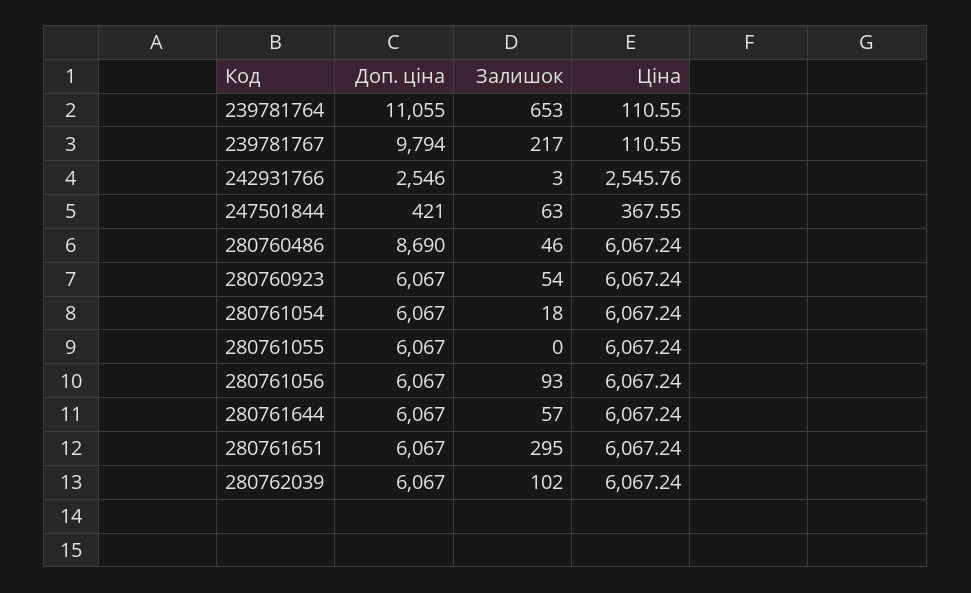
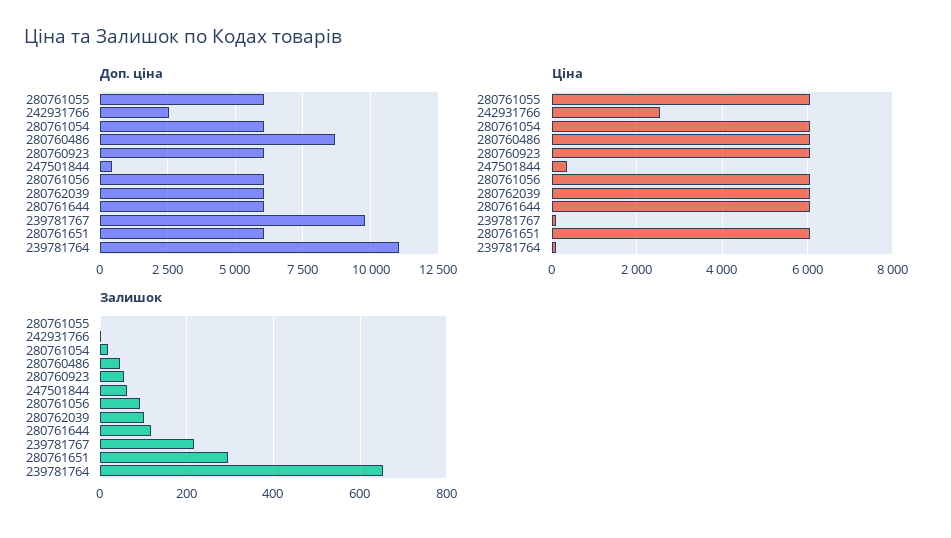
  {
    "Доп. ціна": {
      "239781764": 11055,
      "239781767": 9794,
      "242931766": 2546,
      "247501844": 421,
      "280760486": 8690,
      "280760923": 6067,
      "280761054": 6067,
      "280761055": 6067,
      "280761056": 6067,
      "280761644": 6067,
      "280761651": 6067,
      "280762039": 6067
    },
    "Залишок": {
      "239781764": 653,
      "239781767": 217,
      "242931766": 3,
      "247501844": 63,
      "280760486": 46,
      "280760923": 54,
      "280761054": 18,
      "280761055": 0,
      "280761056": 93,
-     "280761644": 57,
+     "280761644": 120,
      "280761651": 295,
      "280762039": 102
    },
    "Ціна": {
      "239781764": 110.55,
      "239781767": 110.55,
      "242931766": 2545.76,
      "247501844": 367.55,
      "280760486": 6067.24,
      "280760923": 6067.24,
      "280761054": 6067.24,
      "280761055": 6067.24,
      "280761056": 6067.24,
      "280761644": 6067.24,
      "280761651": 6067.24,
      "280762039": 6067.24
    }
  }

